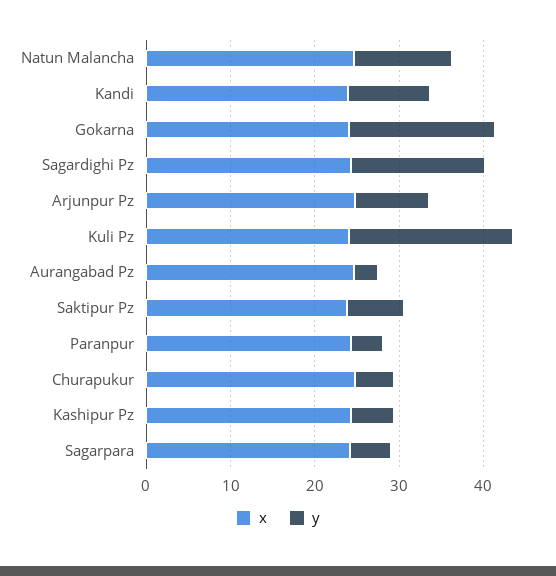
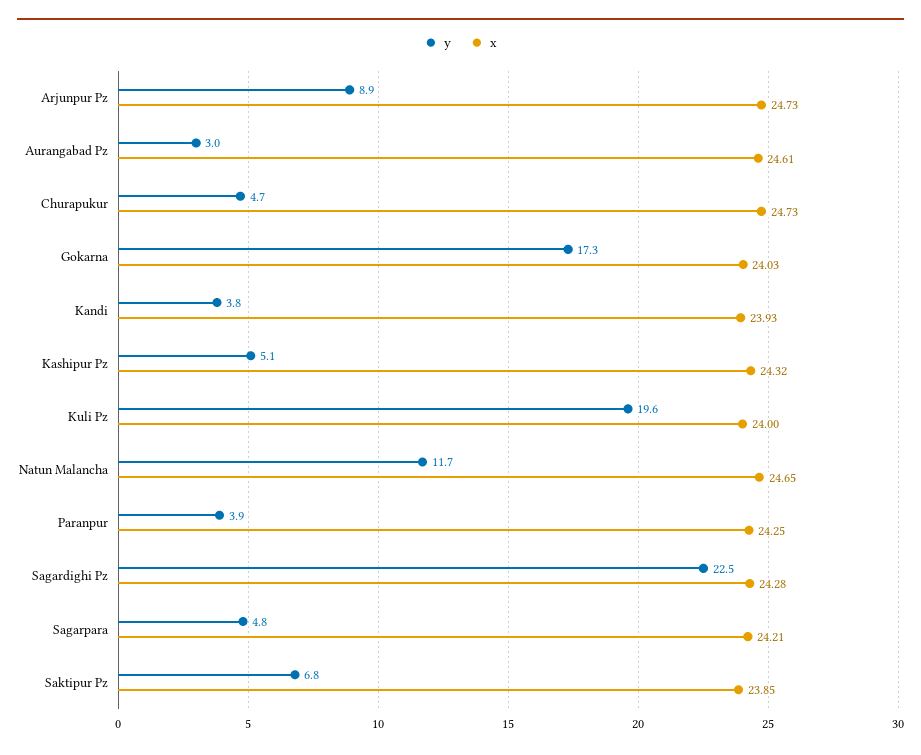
  {
    "x": {
      "Natun Malancha": 24.65,
      "Kandi": 23.93,
      "Gokarna": 24.03,
      "Sagardighi Pz": 24.28,
      "Arjunpur Pz": 24.73,
      "Kuli Pz": 24,
      "Aurangabad Pz": 24.61,
      "Saktipur Pz": 23.85,
      "Paranpur": 24.25,
      "Churapukur": 24.73,
      "Kashipur Pz": 24.32,
      "Sagarpara": 24.21
    },
    "y": {
      "Natun Malancha": 11.7,
-     "Kandi": 10,
+     "Kandi": 3.8,
      "Gokarna": 17.3,
-     "Sagardighi Pz": 16,
+     "Sagardighi Pz": 22.5,
      "Arjunpur Pz": 8.9,
      "Kuli Pz": 19.6,
      "Aurangabad Pz": 3,
      "Saktipur Pz": 6.8,
      "Paranpur": 3.9,
      "Churapukur": 4.7,
      "Kashipur Pz": 5.1,
      "Sagarpara": 4.8
    }
  }

